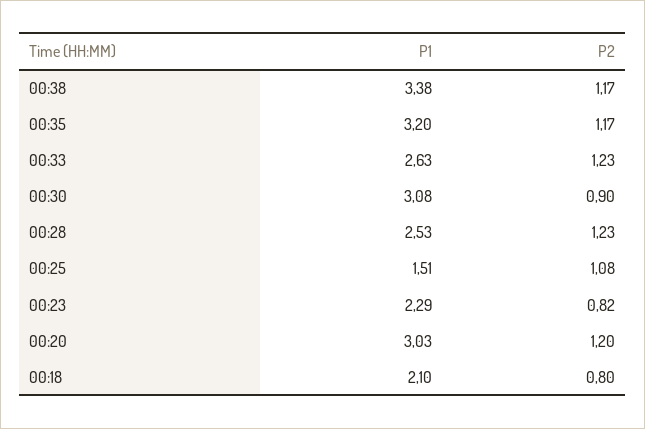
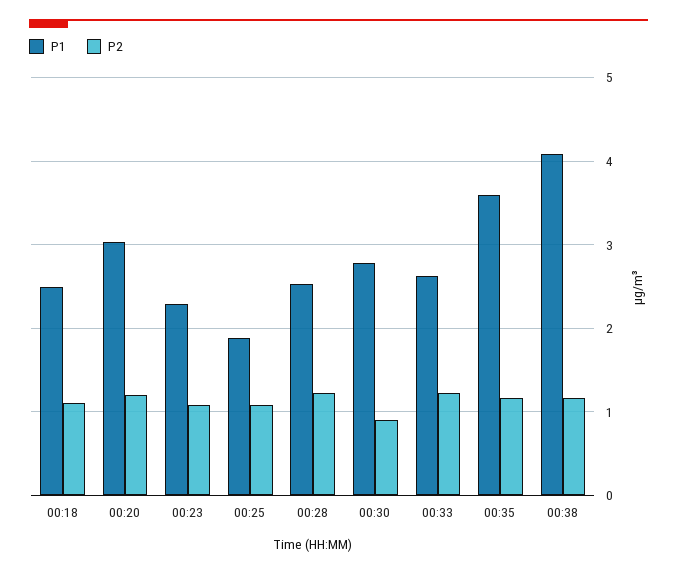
  {
    "P1": {
-     "00:38": 3.38,
+     "00:38": 4.1,
-     "00:35": 3.2,
+     "00:35": 3.6,
      "00:33": 2.63,
-     "00:30": 3.08,
+     "00:30": 2.8,
      "00:28": 2.53,
-     "00:25": 1.51,
+     "00:25": 1.9,
      "00:23": 2.29,
      "00:20": 3.03,
-     "00:18": 2.1
+     "00:18": 2.5
    },
    "P2": {
      "00:38": 1.17,
      "00:35": 1.17,
      "00:33": 1.23,
      "00:30": 0.9,
      "00:28": 1.23,
      "00:25": 1.08,
-     "00:23": 0.82,
+     "00:23": 1.1,
      "00:20": 1.2,
-     "00:18": 0.8
+     "00:18": 1.1
    }
  }

